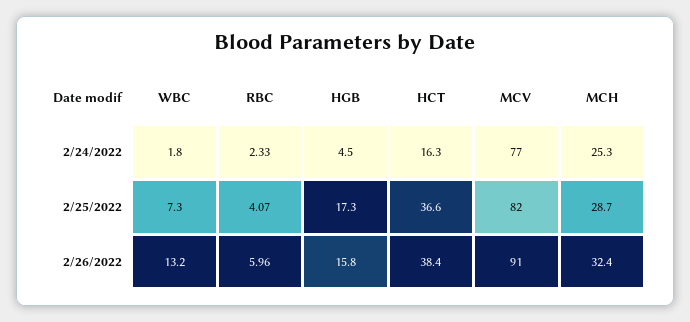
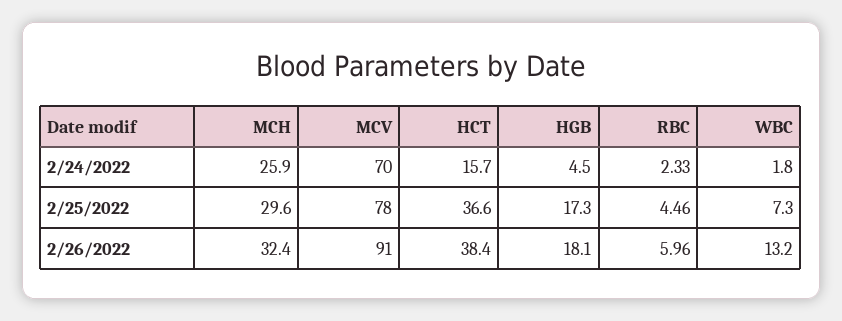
  {
    "WBC": {
      "2/24/2022": 1.8,
      "2/25/2022": 7.3,
      "2/26/2022": 13.2
    },
    "RBC": {
      "2/24/2022": 2.33,
-     "2/25/2022": 4.07,
+     "2/25/2022": 4.46,
      "2/26/2022": 5.96
    },
    "HGB": {
      "2/24/2022": 4.5,
      "2/25/2022": 17.3,
-     "2/26/2022": 15.8
+     "2/26/2022": 18.1
    },
    "HCT": {
-     "2/24/2022": 16.3,
+     "2/24/2022": 15.7,
      "2/25/2022": 36.6,
      "2/26/2022": 38.4
    },
    "MCV": {
-     "2/24/2022": 77,
+     "2/24/2022": 70,
-     "2/25/2022": 82,
+     "2/25/2022": 78,
      "2/26/2022": 91
    },
    "MCH": {
-     "2/24/2022": 25.3,
+     "2/24/2022": 25.9,
-     "2/25/2022": 28.7,
+     "2/25/2022": 29.6,
      "2/26/2022": 32.4
    }
  }

